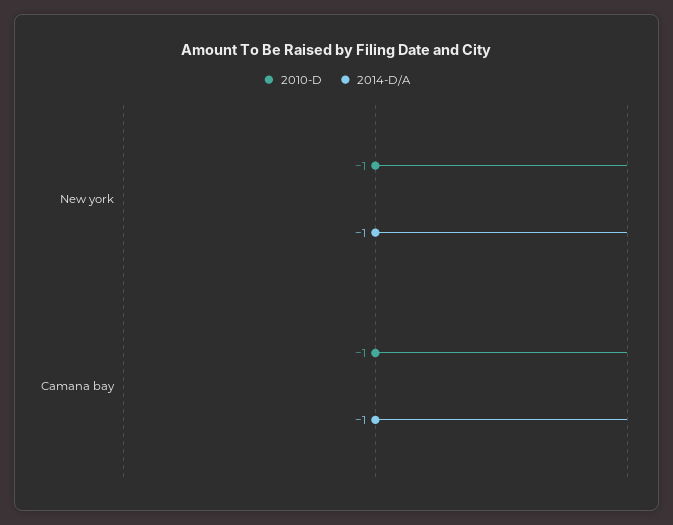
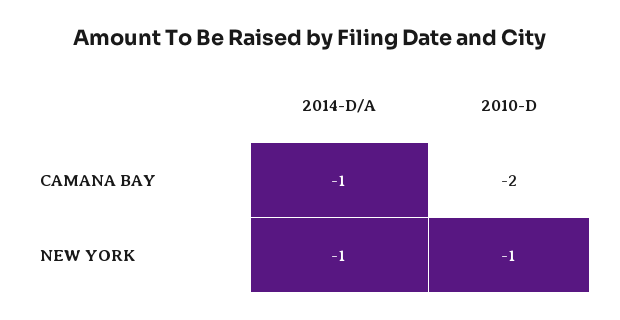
  {
    "2010-D": {
      "New york": -1,
-     "Camana bay": -1
+     "Camana bay": -2
    },
    "2014-D/A": {
      "New york": -1,
      "Camana bay": -1
    }
  }

